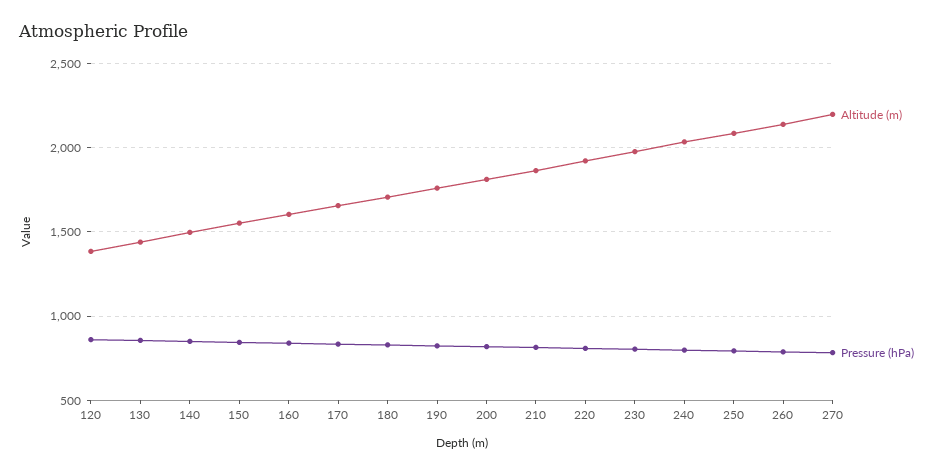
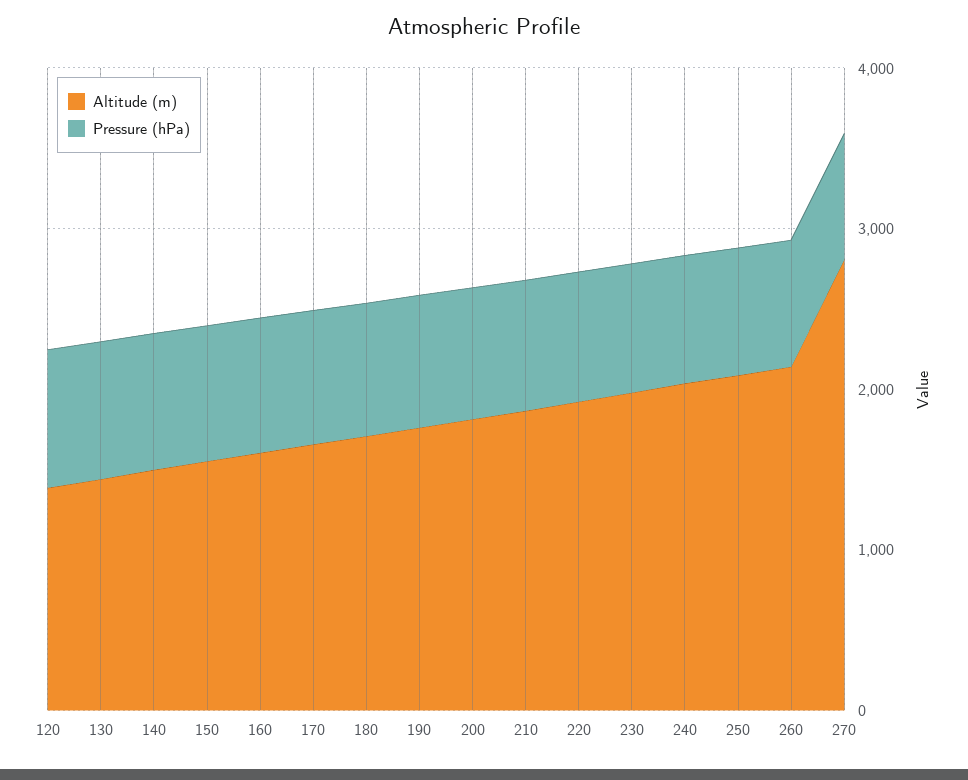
  {
    "Altitude (m)": {
      "120": 1400,
      "130": 1450,
      "140": 1500,
      "150": 1550,
      "160": 1600,
      "170": 1650,
      "180": 1700,
      "190": 1750,
      "200": 1800,
      "210": 1850,
      "220": 1900,
      "230": 2000,
      "240": 2050,
      "250": 2100,
      "260": 2150,
-     "270": 2200
+     "270": 2800
    },
    "Pressure (hPa)": {
      "120": 850,
      "130": 850,
      "140": 850,
      "150": 850,
      "160": 850,
      "170": 850,
      "180": 850,
      "190": 800,
      "200": 800,
      "210": 800,
      "220": 800,
      "230": 800,
      "240": 800,
      "250": 800,
      "260": 800,
      "270": 800
    }
  }

